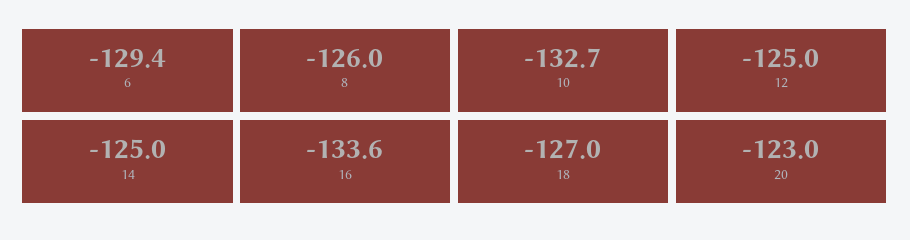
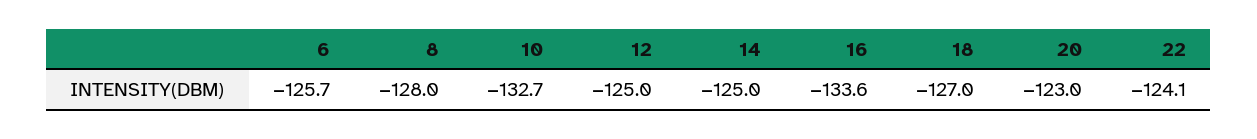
  {
-   "6": -129.4,
+   "6": -125.7,
-   "8": -126,
+   "8": -128,
    "10": -132.7,
    "12": -125,
    "14": -125,
    "16": -133.6,
    "18": -127,
-   "20": -123
+   "20": -123,
+   "22": -124.1
  }

